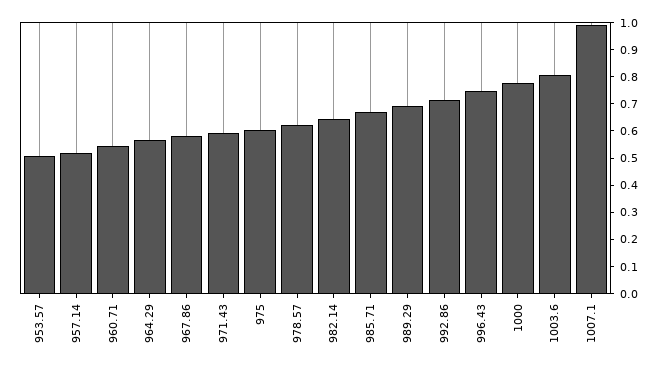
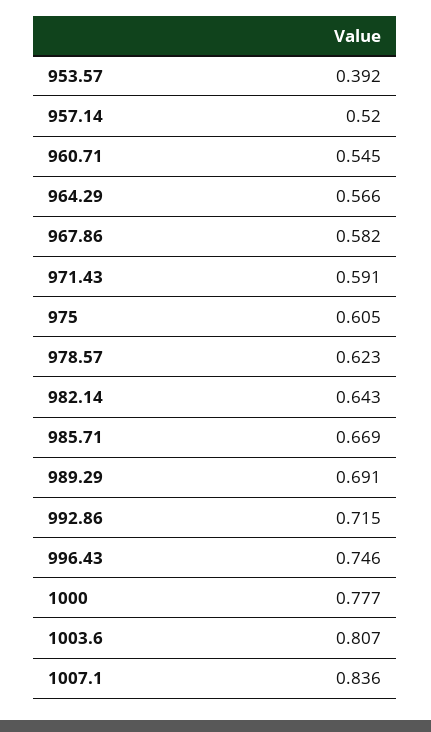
  {
-   "953.57": 0.5,
+   "953.57": 0.392,
    "957.14": 0.52,
    "960.71": 0.545,
    "964.29": 0.566,
    "967.86": 0.582,
    "971.43": 0.591,
    "975": 0.605,
    "978.57": 0.623,
    "982.14": 0.643,
    "985.71": 0.669,
    "989.29": 0.691,
    "992.86": 0.715,
    "996.43": 0.746,
    "1000": 0.777,
    "1003.6": 0.807,
-   "1007.1": 1
+   "1007.1": 0.836
  }

